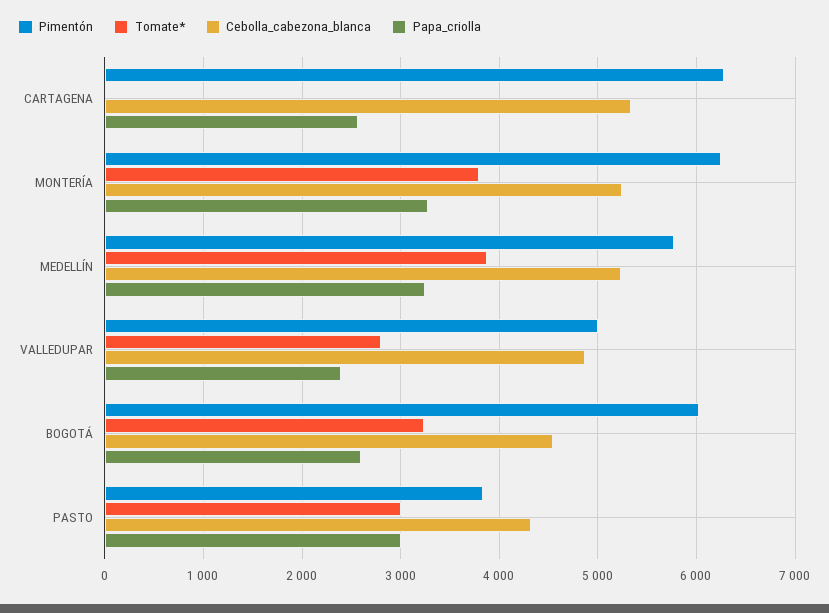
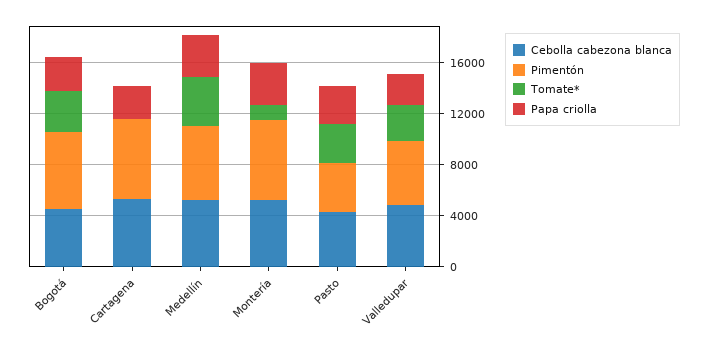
  {
    "Pimentón": {
      "CARTAGENA": 6300,
      "MONTERÍA": 6300,
      "MEDELLÍN": 5800,
      "VALLEDUPAR": 5000,
      "BOGOTÁ": 6000,
      "PASTO": 3800
    },
    "Tomate*": {
      "CARTAGENA": 0,
-     "MONTERÍA": 3800,
+     "MONTERÍA": 1000,
      "MEDELLÍN": 3900,
      "VALLEDUPAR": 2800,
      "BOGOTÁ": 3200,
      "PASTO": 3000
    },
    "Cebolla_cabezona_blanca": {
      "CARTAGENA": 5300,
      "MONTERÍA": 5300,
      "MEDELLÍN": 5200,
      "VALLEDUPAR": 4900,
      "BOGOTÁ": 4600,
      "PASTO": 4300
    },
    "Papa_criolla": {
      "CARTAGENA": 2600,
      "MONTERÍA": 3300,
      "MEDELLÍN": 3300,
      "VALLEDUPAR": 2400,
      "BOGOTÁ": 2600,
      "PASTO": 3000
    }
  }

